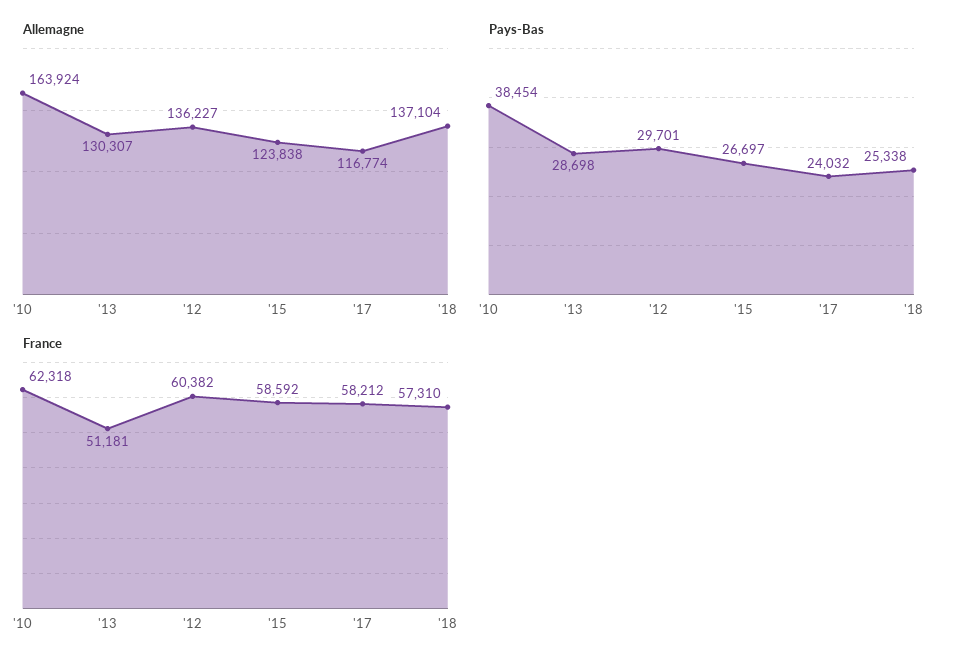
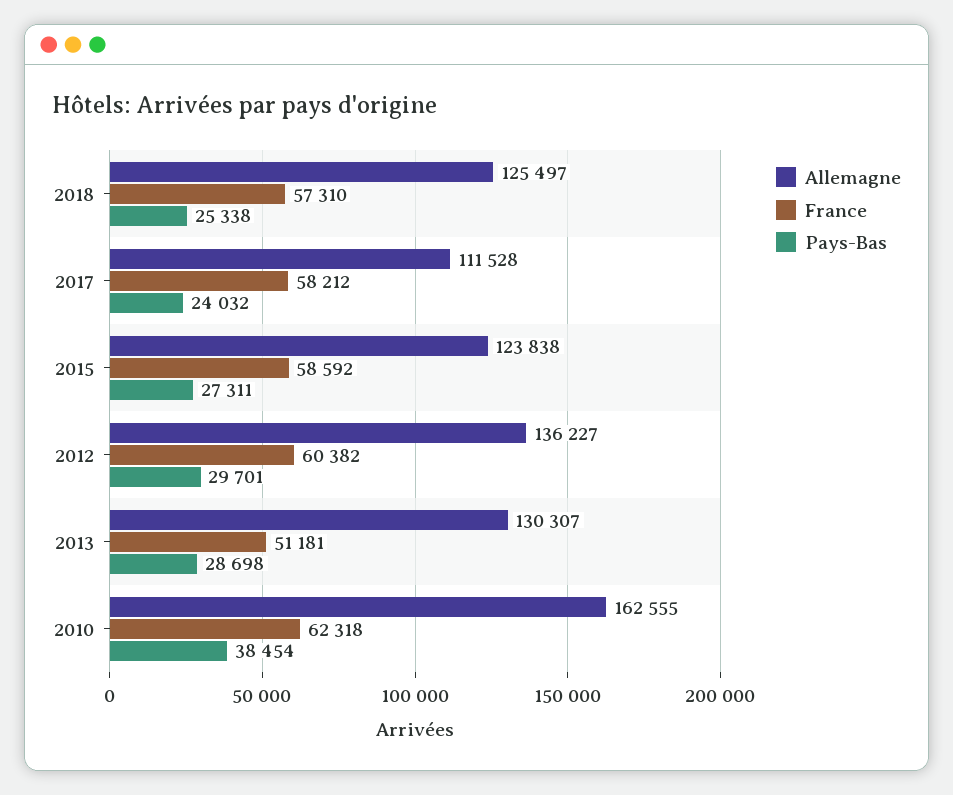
  {
    "Allemagne": {
-     "'10": 163924,
+     "'10": 162555,
      "'13": 130307,
      "'12": 136227,
      "'15": 123838,
-     "'17": 116774,
+     "'17": 111528,
-     "'18": 137104
+     "'18": 125497
    },
    "Pays-Bas": {
      "'10": 38454,
      "'13": 28698,
      "'12": 29701,
-     "'15": 26697,
+     "'15": 27311,
      "'17": 24032,
      "'18": 25338
    },
    "France": {
      "'10": 62318,
      "'13": 51181,
      "'12": 60382,
      "'15": 58592,
      "'17": 58212,
      "'18": 57310
    }
  }

